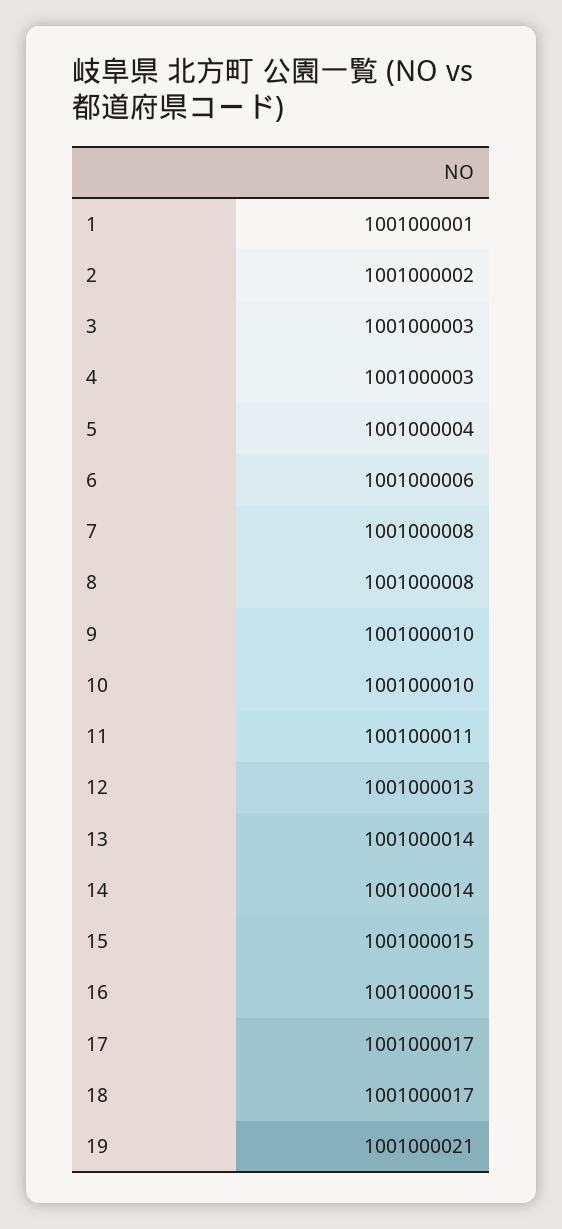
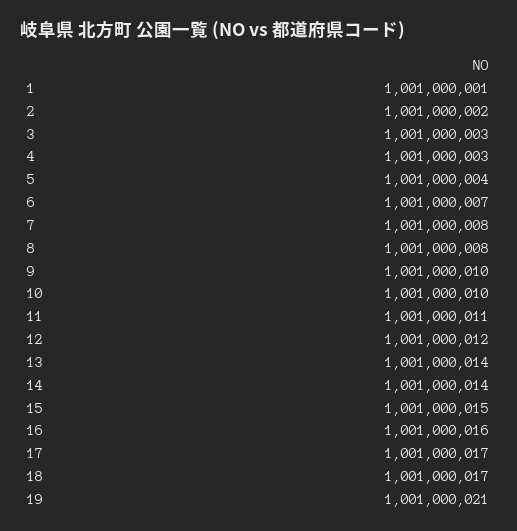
  {
    "1": 1001000001,
    "2": 1001000002,
    "3": 1001000003,
    "4": 1001000003,
    "5": 1001000004,
-   "6": 1001000006,
+   "6": 1001000007,
    "7": 1001000008,
    "8": 1001000008,
    "9": 1001000010,
    "10": 1001000010,
    "11": 1001000011,
-   "12": 1001000013,
+   "12": 1001000012,
    "13": 1001000014,
    "14": 1001000014,
    "15": 1001000015,
-   "16": 1001000015,
+   "16": 1001000016,
    "17": 1001000017,
    "18": 1001000017,
    "19": 1001000021
  }

